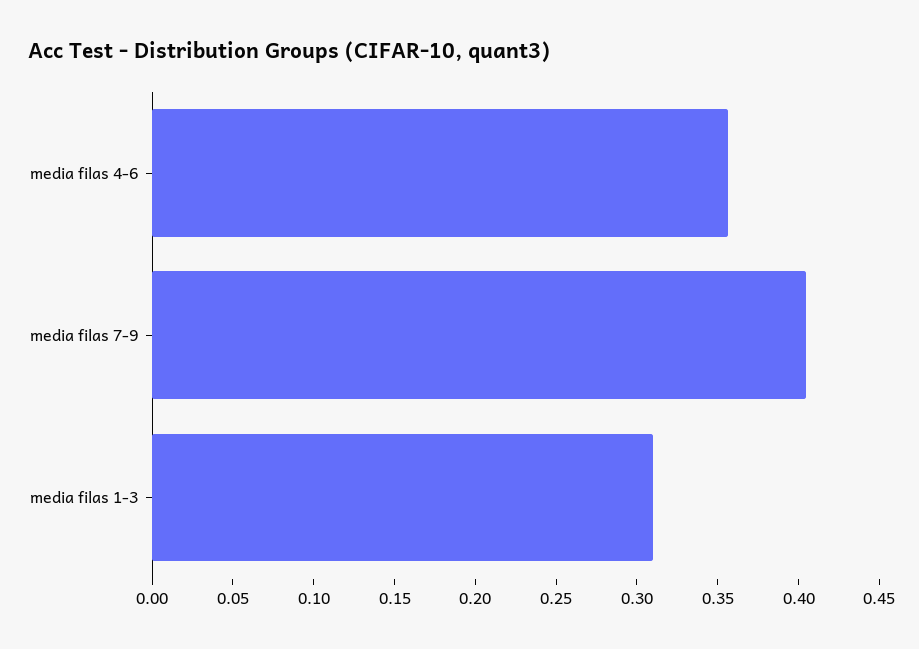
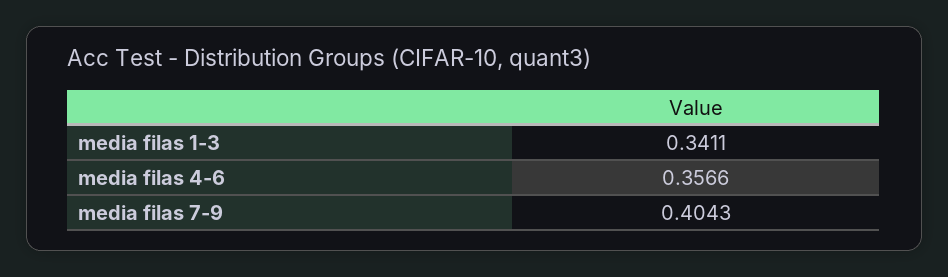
  {
    "media filas 4-6": 0.3566,
    "media filas 7-9": 0.4043,
-   "media filas 1-3": 0.31
+   "media filas 1-3": 0.3411
  }

